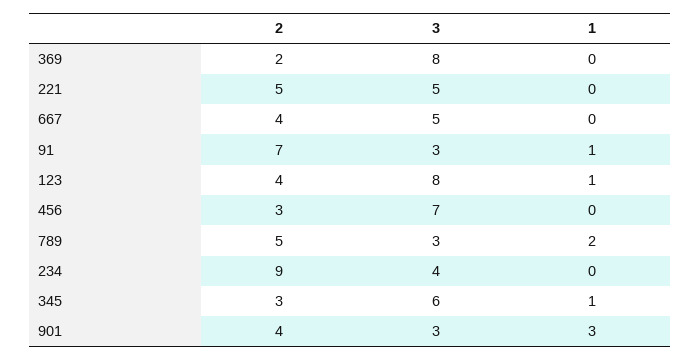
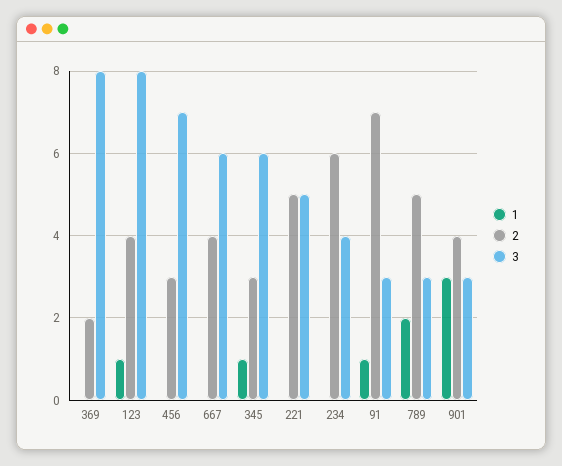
  {
    "2": {
      "369": 2,
      "221": 5,
      "667": 4,
      "91": 7,
      "123": 4,
      "456": 3,
      "789": 5,
-     "234": 9,
+     "234": 6,
      "345": 3,
      "901": 4
    },
    "3": {
      "369": 8,
      "221": 5,
-     "667": 5,
+     "667": 6,
      "91": 3,
      "123": 8,
      "456": 7,
      "789": 3,
      "234": 4,
      "345": 6,
      "901": 3
    },
    "1": {
      "369": 0,
      "221": 0,
      "667": 0,
      "91": 1,
      "123": 1,
      "456": 0,
      "789": 2,
      "234": 0,
      "345": 1,
      "901": 3
    }
  }

